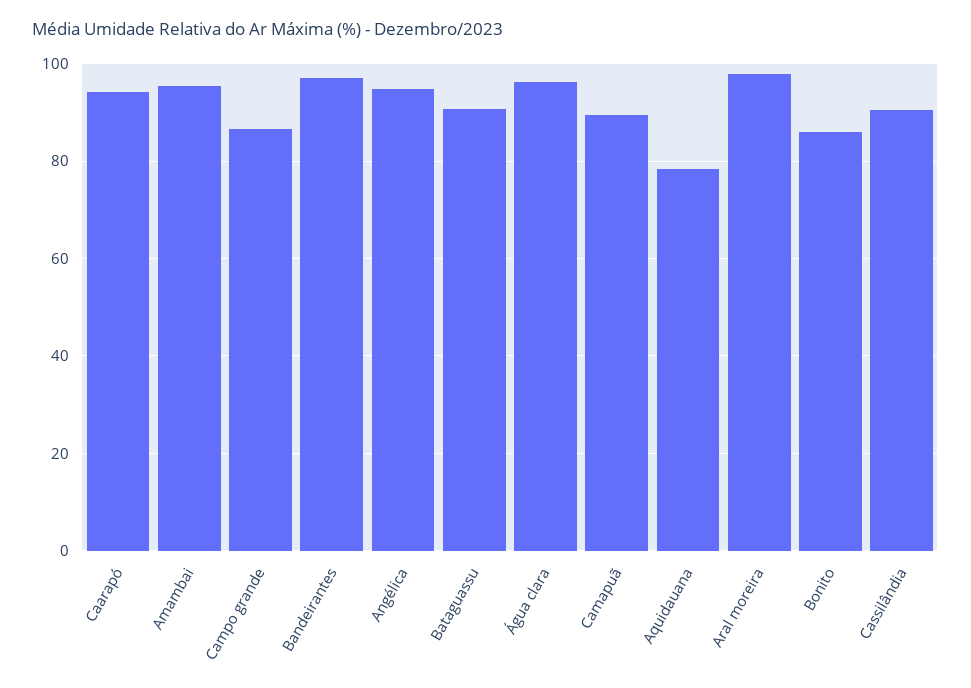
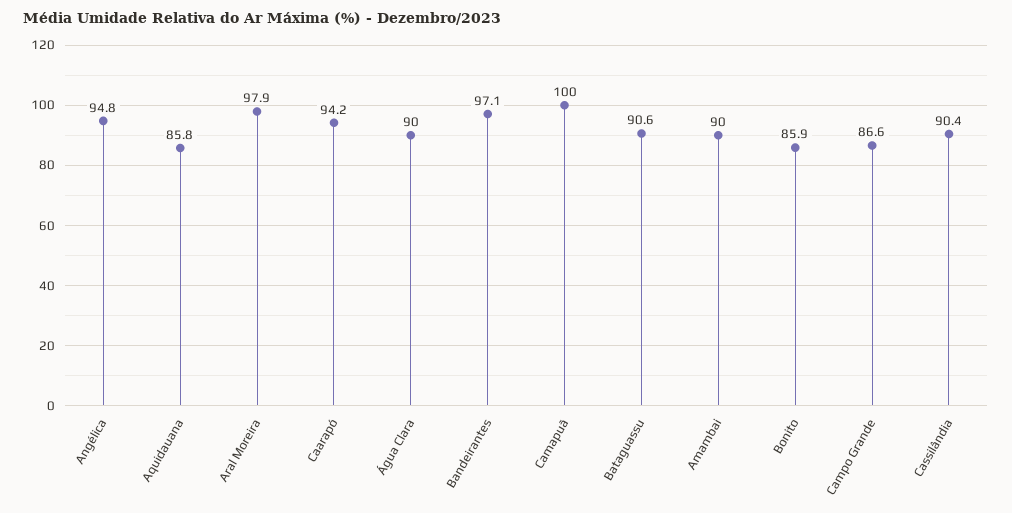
  {
    "Caarapó": 94.2,
-   "Amambai": 96,
+   "Amambai": 90,
    "Campo grande": 86.6,
    "Bandeirantes": 97.1,
    "Angélica": 94.8,
    "Bataguassu": 90.6,
-   "Água clara": 96,
+   "Água clara": 90,
-   "Camapuã": 90,
+   "Camapuã": 100,
-   "Aquidauana": 78,
+   "Aquidauana": 85.8,
    "Aral moreira": 97.9,
    "Bonito": 85.9,
    "Cassilândia": 90.4
  }

